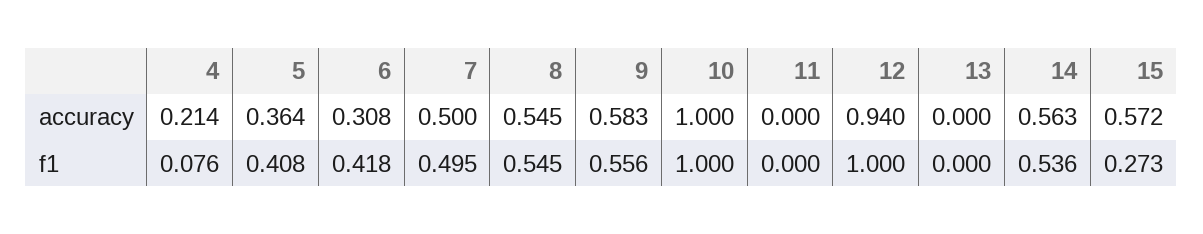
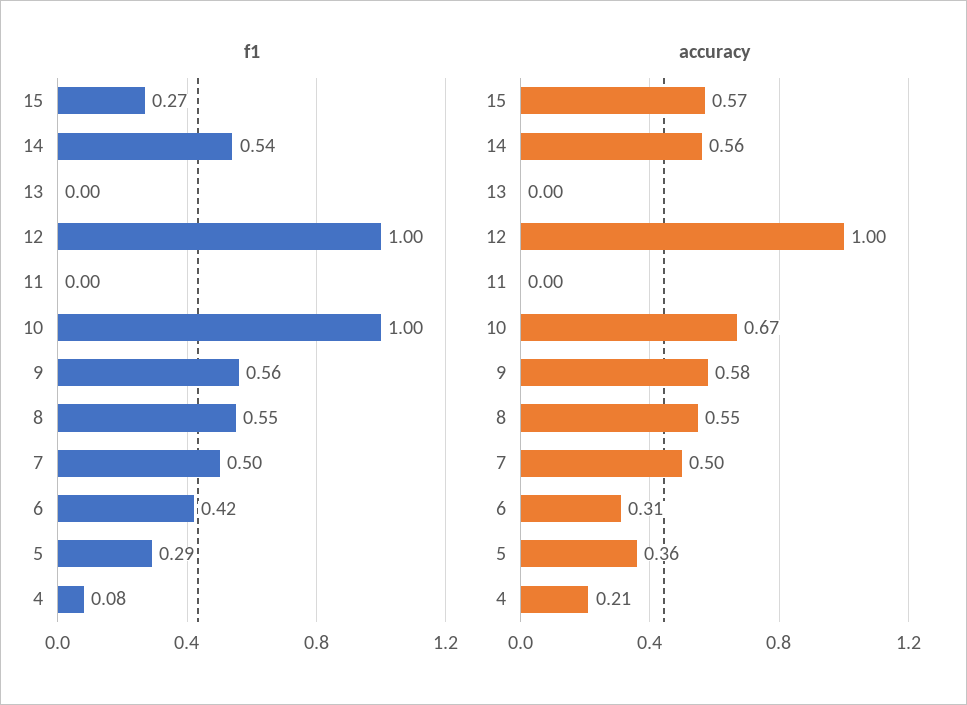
  {
    "accuracy": {
      "4": 0.214,
      "5": 0.364,
      "6": 0.308,
      "7": 0.5,
      "8": 0.545,
      "9": 0.583,
-     "10": 1,
+     "10": 0.67,
      "11": 0,
-     "12": 0.94,
+     "12": 1,
      "13": 0,
      "14": 0.563,
      "15": 0.572
    },
    "f1": {
      "4": 0.076,
-     "5": 0.408,
+     "5": 0.29,
      "6": 0.418,
      "7": 0.495,
      "8": 0.545,
      "9": 0.556,
      "10": 1,
      "11": 0,
      "12": 1,
      "13": 0,
      "14": 0.536,
      "15": 0.273
    }
  }

